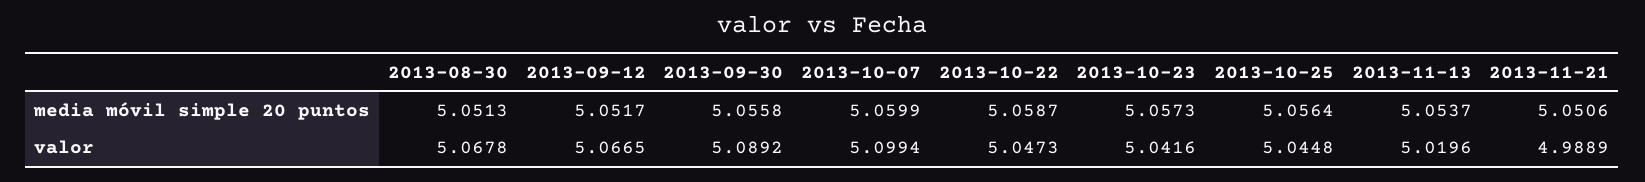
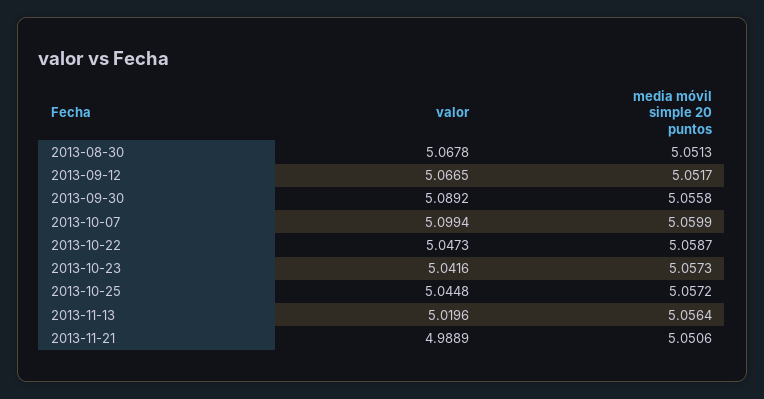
  {
    "2013-08-30": {
      "media móvil simple 20 puntos": 5.0513,
      "valor": 5.0678
    },
    "2013-09-12": {
      "media móvil simple 20 puntos": 5.0517,
      "valor": 5.0665
    },
    "2013-09-30": {
      "media móvil simple 20 puntos": 5.0558,
      "valor": 5.0892
    },
    "2013-10-07": {
      "media móvil simple 20 puntos": 5.0599,
      "valor": 5.0994
    },
    "2013-10-22": {
      "media móvil simple 20 puntos": 5.0587,
      "valor": 5.0473
    },
    "2013-10-23": {
      "media móvil simple 20 puntos": 5.0573,
      "valor": 5.0416
    },
    "2013-10-25": {
-     "media móvil simple 20 puntos": 5.0564,
+     "media móvil simple 20 puntos": 5.0572,
      "valor": 5.0448
    },
    "2013-11-13": {
-     "media móvil simple 20 puntos": 5.0537,
+     "media móvil simple 20 puntos": 5.0564,
      "valor": 5.0196
    },
    "2013-11-21": {
      "media móvil simple 20 puntos": 5.0506,
      "valor": 4.9889
    }
  }

